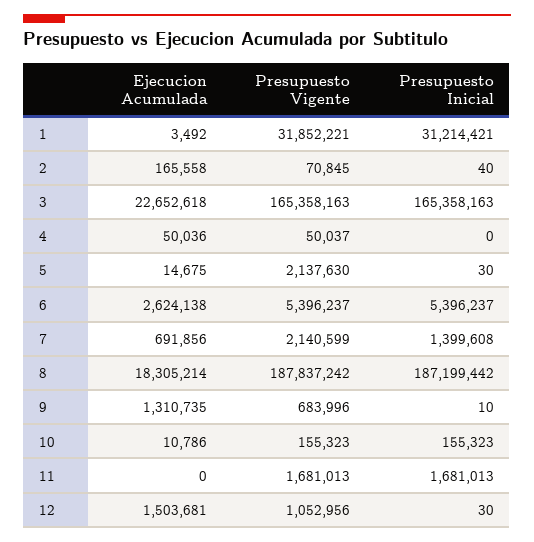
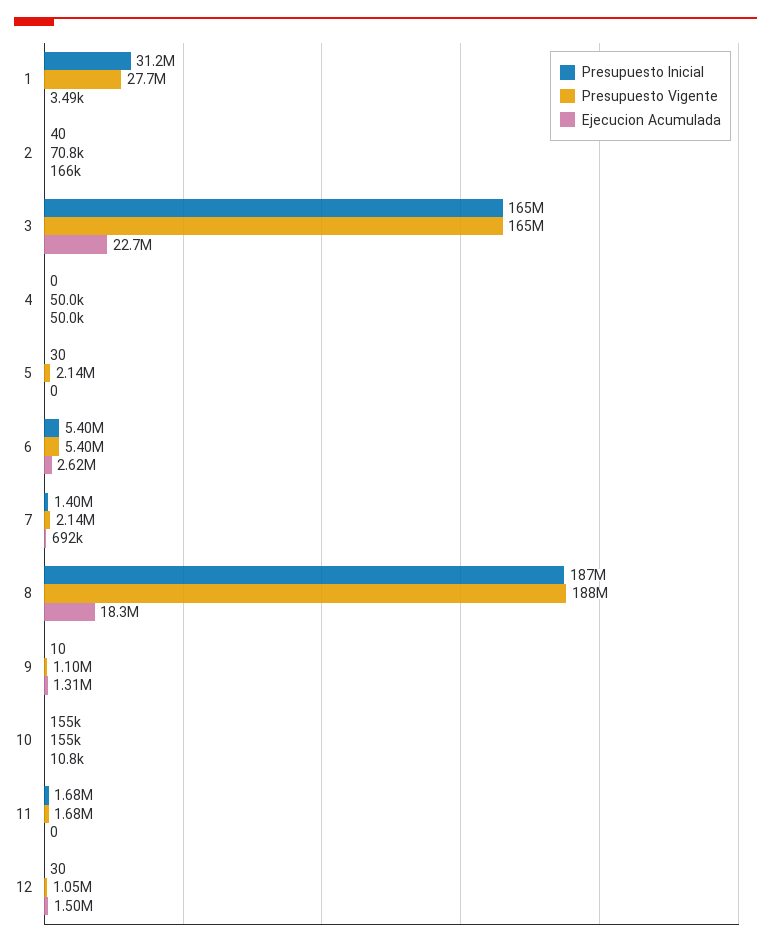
  {
    "Ejecucion Acumulada": {
      "1": 3492,
      "2": 165558,
      "3": 22652618,
      "4": 50036,
-     "5": 14675,
+     "5": 0,
      "6": 2624138,
      "7": 691856,
      "8": 18305214,
      "9": 1310735,
      "10": 10786,
      "11": 0,
      "12": 1503681
    },
    "Presupuesto Vigente": {
-     "1": 31852221,
+     "1": 27700000,
      "2": 70845,
      "3": 165358163,
      "4": 50037,
      "5": 2137630,
      "6": 5396237,
      "7": 2140599,
      "8": 187837242,
-     "9": 683996,
+     "9": 1100000,
      "10": 155323,
      "11": 1681013,
      "12": 1052956
    },
    "Presupuesto Inicial": {
      "1": 31214421,
      "2": 40,
      "3": 165358163,
      "4": 0,
      "5": 30,
      "6": 5396237,
      "7": 1399608,
      "8": 187199442,
      "9": 10,
      "10": 155323,
      "11": 1681013,
      "12": 30
    }
  }

